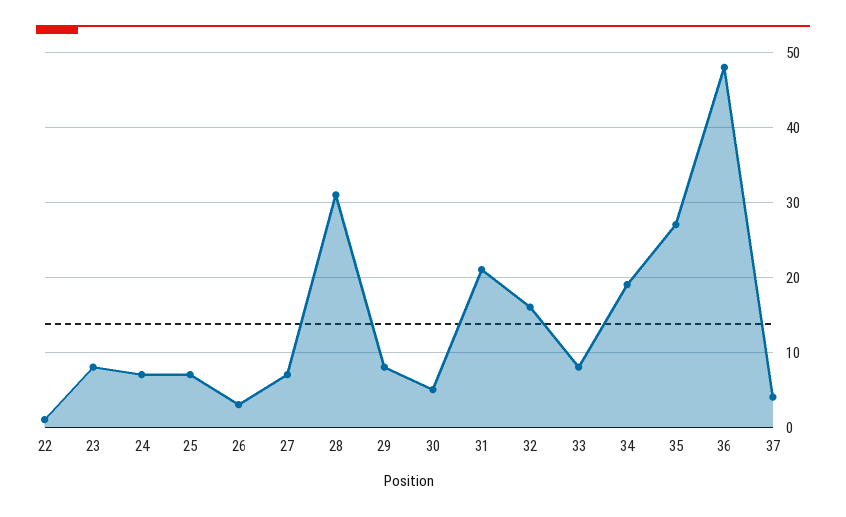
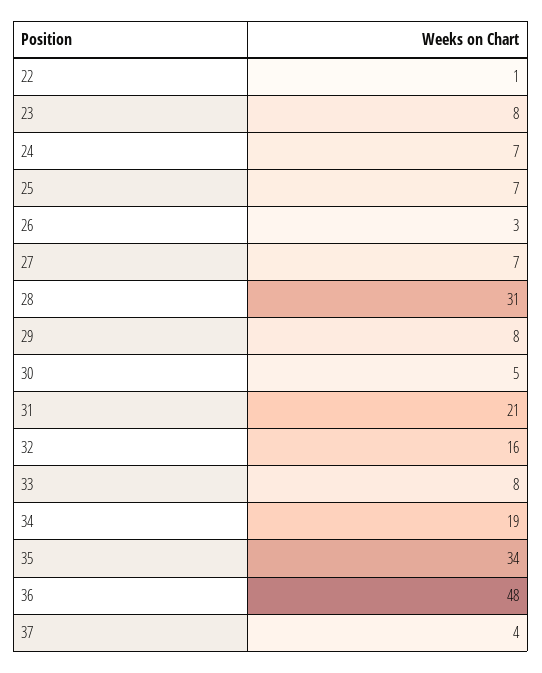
  {
    "22": 1,
    "23": 8,
    "24": 7,
    "25": 7,
    "26": 3,
    "27": 7,
    "28": 31,
    "29": 8,
    "30": 5,
    "31": 21,
    "32": 16,
    "33": 8,
    "34": 19,
-   "35": 27,
+   "35": 34,
    "36": 48,
    "37": 4
  }

